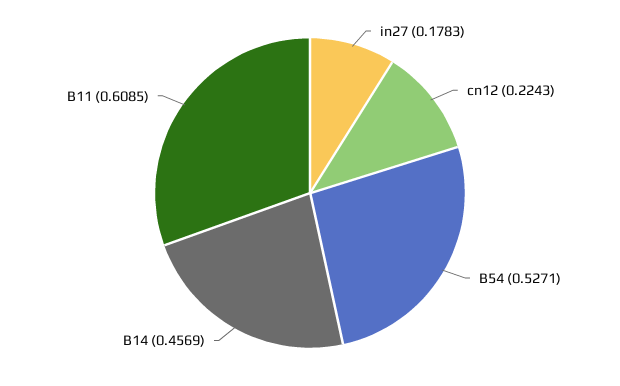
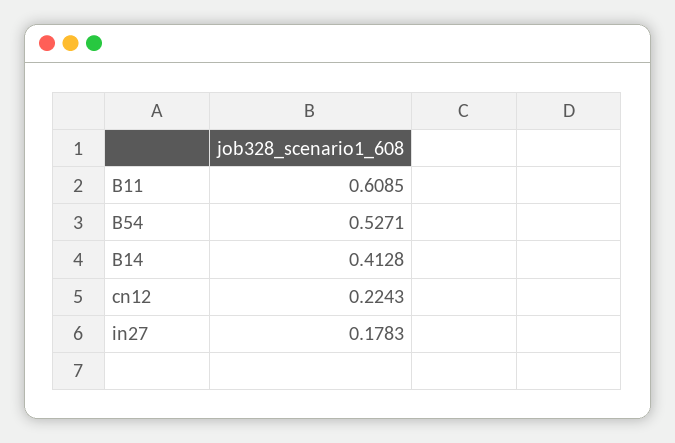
  {
    "in27": 0.1783,
    "cn12": 0.2243,
    "B54": 0.5271,
-   "B14": 0.4569,
+   "B14": 0.4128,
    "B11": 0.6085
  }

